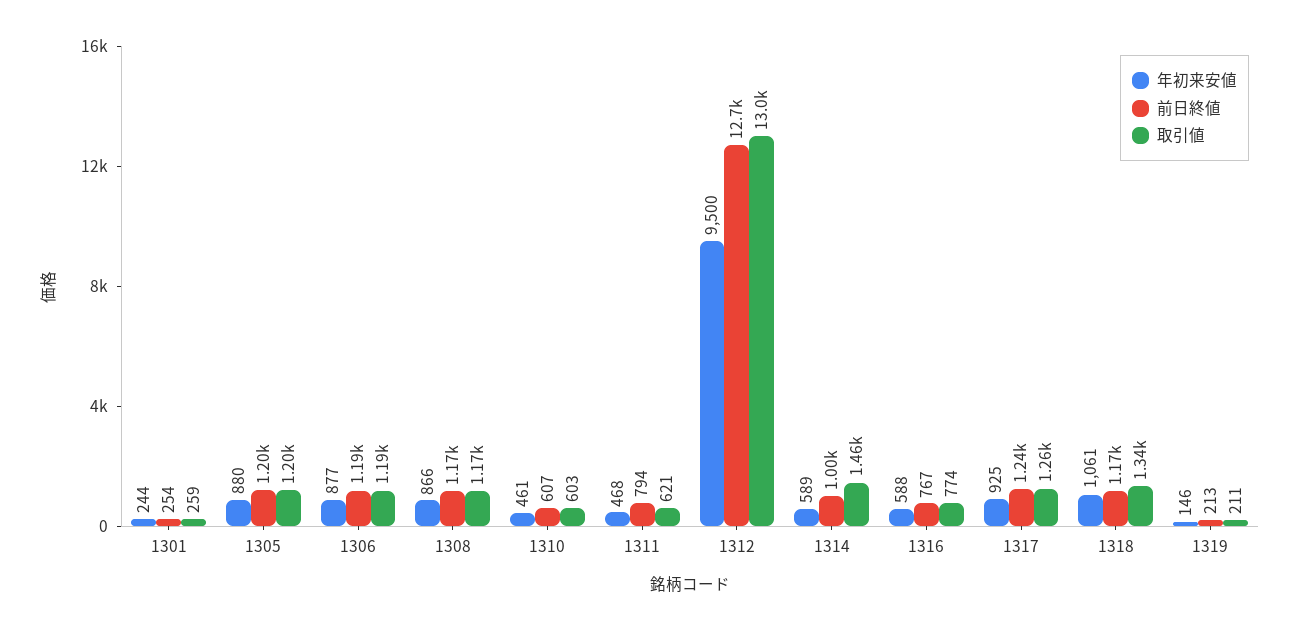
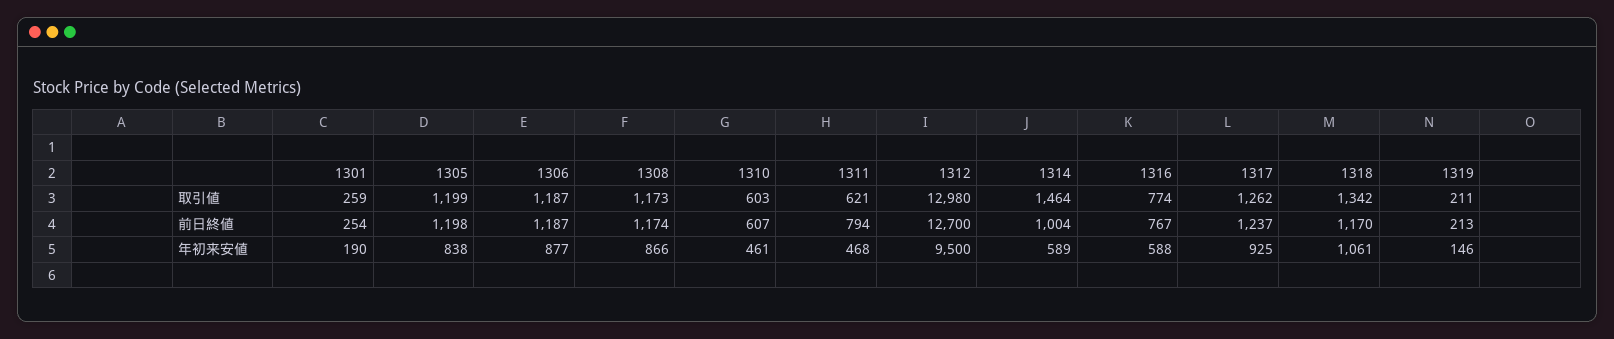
  {
    "年初来安値": {
-     "1301": 244,
+     "1301": 190,
-     "1305": 880,
+     "1305": 838,
      "1306": 877,
      "1308": 866,
      "1310": 461,
      "1311": 468,
      "1312": 9500,
      "1314": 589,
      "1316": 588,
      "1317": 925,
      "1318": 1061,
      "1319": 146
    },
    "前日終値": {
      "1301": 254,
      "1305": 1198,
      "1306": 1187,
      "1308": 1174,
      "1310": 607,
      "1311": 794,
      "1312": 12700,
      "1314": 1004,
      "1316": 767,
      "1317": 1237,
      "1318": 1170,
      "1319": 213
    },
    "取引値": {
      "1301": 259,
      "1305": 1199,
      "1306": 1187,
      "1308": 1173,
      "1310": 603,
      "1311": 621,
      "1312": 12980,
      "1314": 1464,
      "1316": 774,
      "1317": 1262,
      "1318": 1342,
      "1319": 211
    }
  }

